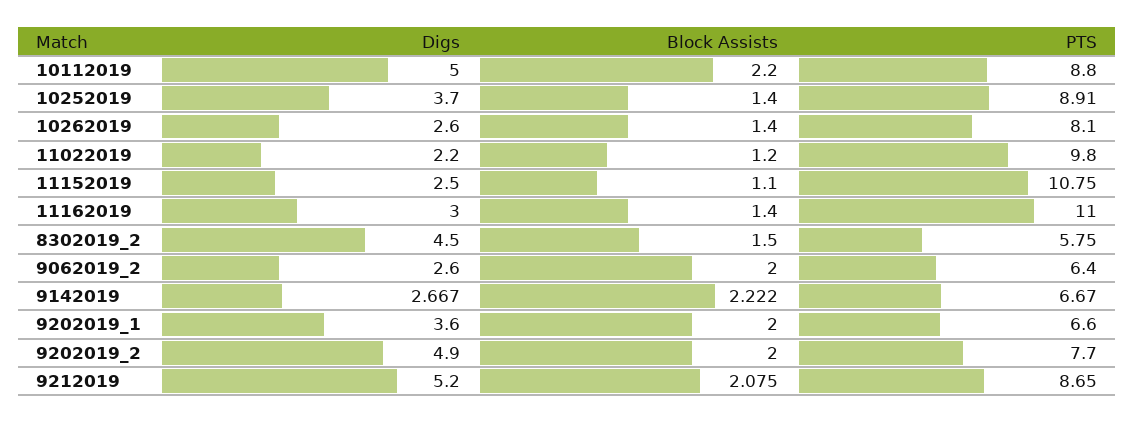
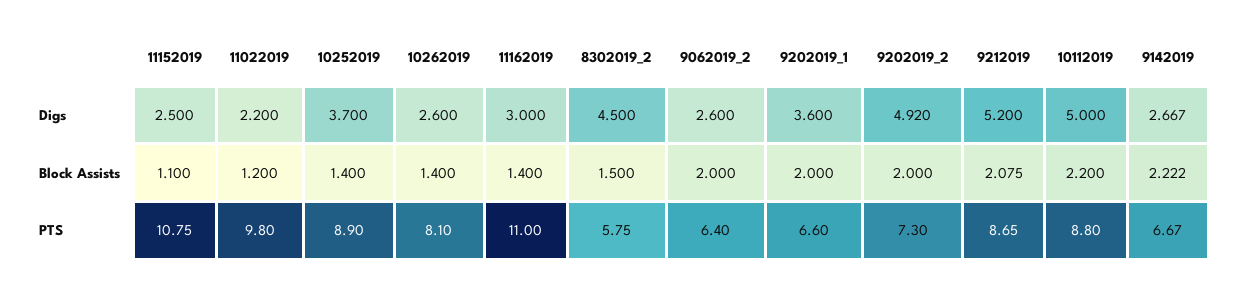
  {
    "Digs": {
      "10112019": 5,
      "10252019": 3.7,
      "10262019": 2.6,
      "11022019": 2.2,
      "11152019": 2.5,
      "11162019": 3,
      "8302019_2": 4.5,
      "9062019_2": 2.6,
      "9142019": 2.667,
      "9202019_1": 3.6,
-     "9202019_2": 4.9,
+     "9202019_2": 4.92,
      "9212019": 5.2
    },
    "Block Assists": {
      "10112019": 2.2,
      "10252019": 1.4,
      "10262019": 1.4,
      "11022019": 1.2,
      "11152019": 1.1,
      "11162019": 1.4,
      "8302019_2": 1.5,
      "9062019_2": 2,
      "9142019": 2.222,
      "9202019_1": 2,
      "9202019_2": 2,
      "9212019": 2.075
    },
    "PTS": {
      "10112019": 8.8,
-     "10252019": 8.91,
+     "10252019": 8.9,
      "10262019": 8.1,
      "11022019": 9.8,
      "11152019": 10.75,
      "11162019": 11,
      "8302019_2": 5.75,
      "9062019_2": 6.4,
      "9142019": 6.67,
      "9202019_1": 6.6,
-     "9202019_2": 7.7,
+     "9202019_2": 7.3,
      "9212019": 8.65
    }
  }

